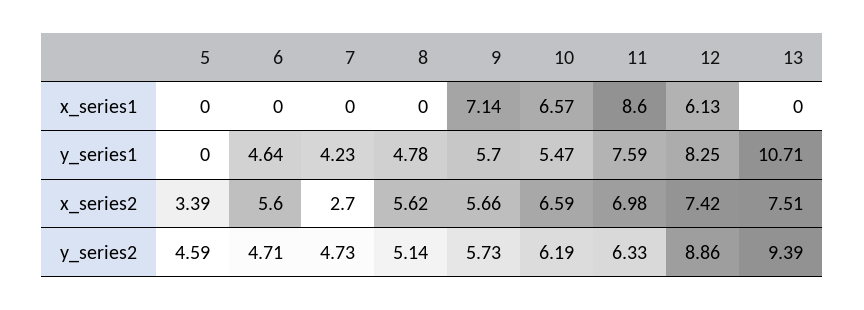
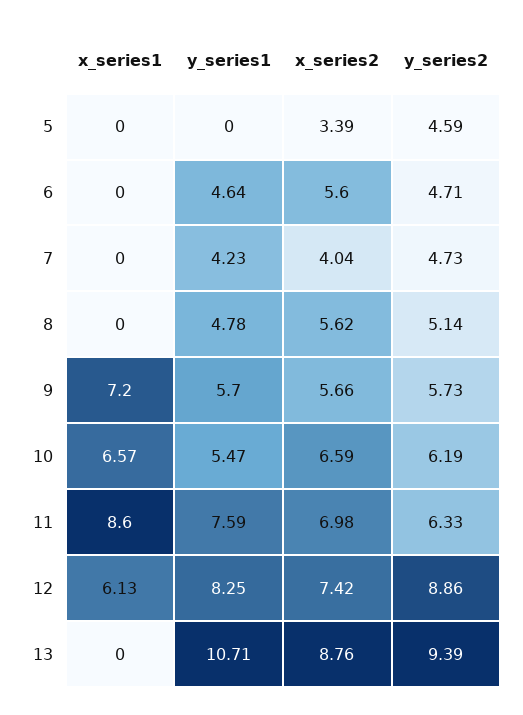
  {
    "5": {
      "x_series1": 0,
      "y_series1": 0,
      "x_series2": 3.39,
      "y_series2": 4.59
    },
    "6": {
      "x_series1": 0,
      "y_series1": 4.64,
      "x_series2": 5.6,
      "y_series2": 4.71
    },
    "7": {
      "x_series1": 0,
      "y_series1": 4.23,
-     "x_series2": 2.7,
+     "x_series2": 4.04,
      "y_series2": 4.73
    },
    "8": {
      "x_series1": 0,
      "y_series1": 4.78,
      "x_series2": 5.62,
      "y_series2": 5.14
    },
    "9": {
-     "x_series1": 7.14,
+     "x_series1": 7.2,
      "y_series1": 5.7,
      "x_series2": 5.66,
      "y_series2": 5.73
    },
    "10": {
      "x_series1": 6.57,
      "y_series1": 5.47,
      "x_series2": 6.59,
      "y_series2": 6.19
    },
    "11": {
      "x_series1": 8.6,
      "y_series1": 7.59,
      "x_series2": 6.98,
      "y_series2": 6.33
    },
    "12": {
      "x_series1": 6.13,
      "y_series1": 8.25,
      "x_series2": 7.42,
      "y_series2": 8.86
    },
    "13": {
      "x_series1": 0,
      "y_series1": 10.71,
-     "x_series2": 7.51,
+     "x_series2": 8.76,
      "y_series2": 9.39
    }
  }

